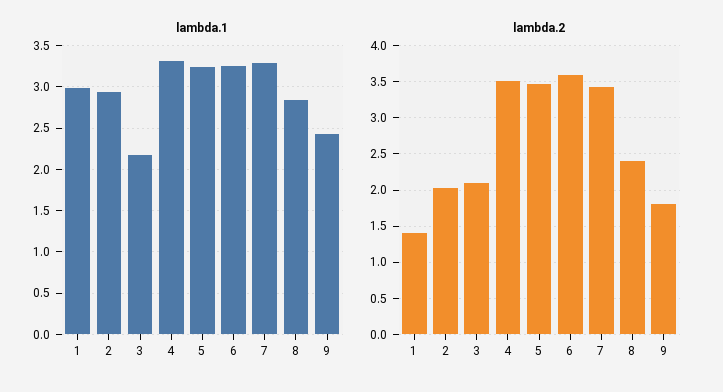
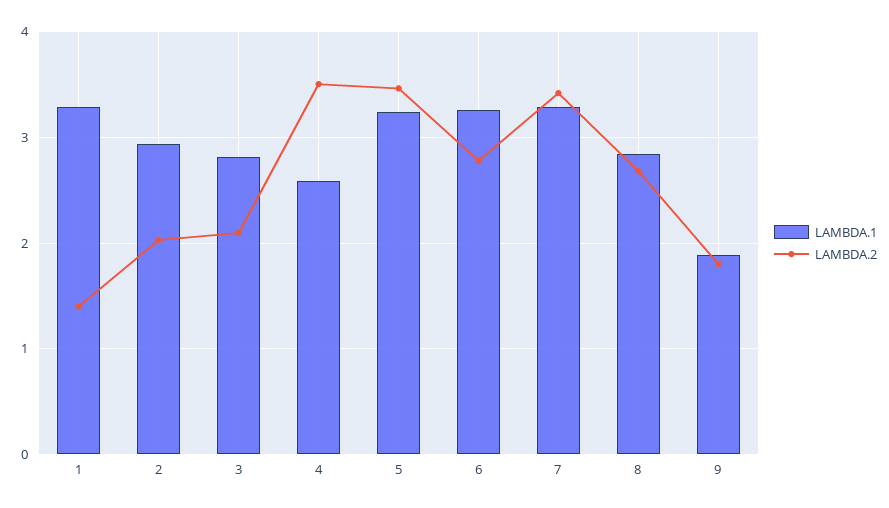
  {
    "lambda.1": {
-     "1": 3,
+     "1": 3.3,
      "2": 2.9,
-     "3": 2.2,
+     "3": 2.8,
-     "4": 3.3,
+     "4": 2.6,
      "5": 3.2,
      "6": 3.3,
      "7": 3.3,
      "8": 2.8,
-     "9": 2.4
+     "9": 1.9
    },
    "lambda.2": {
      "1": 1.4,
      "2": 2,
      "3": 2.1,
      "4": 3.5,
      "5": 3.5,
-     "6": 3.6,
+     "6": 2.8,
      "7": 3.4,
-     "8": 2.4,
+     "8": 2.7,
      "9": 1.8
    }
  }

